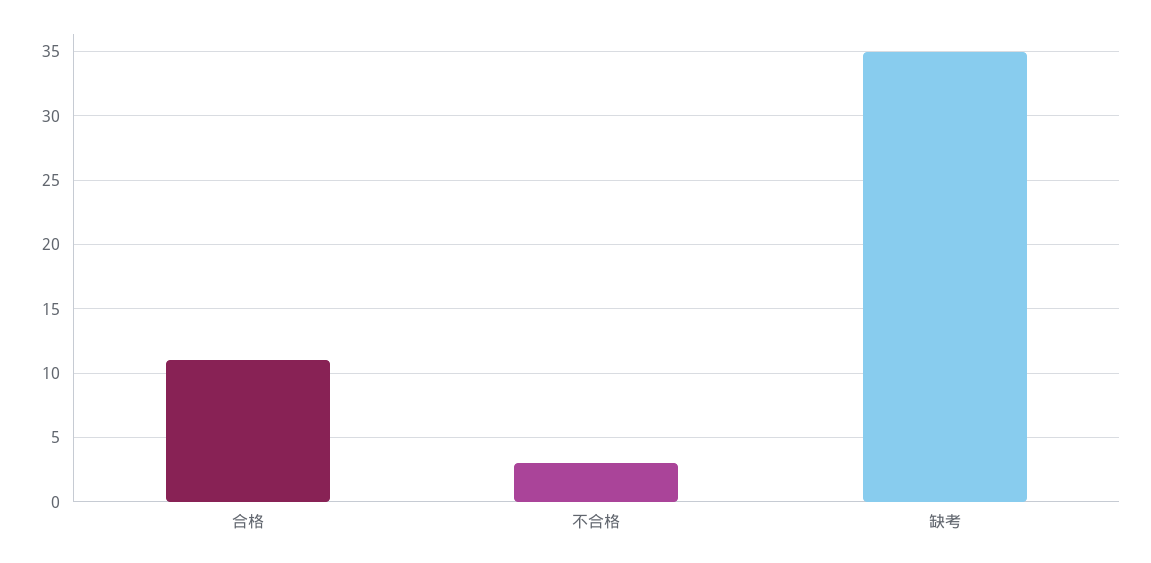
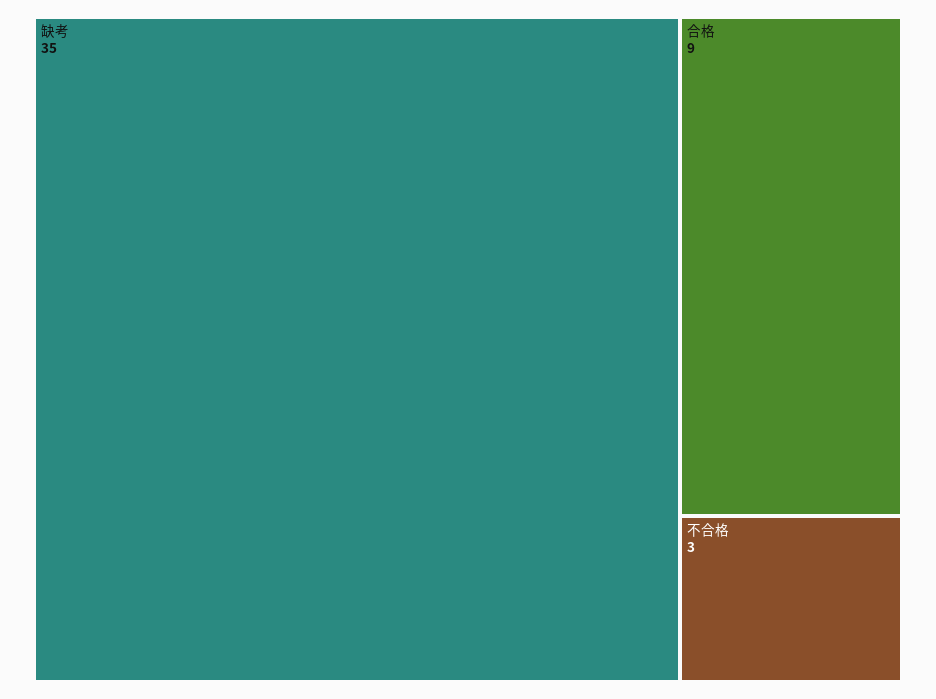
  {
-   "合格": 11,
+   "合格": 9,
    "不合格": 3,
    "缺考": 35
  }

